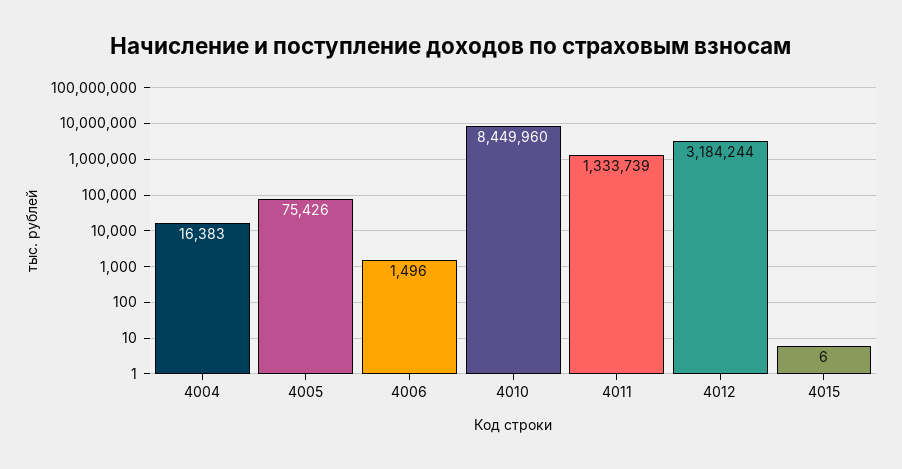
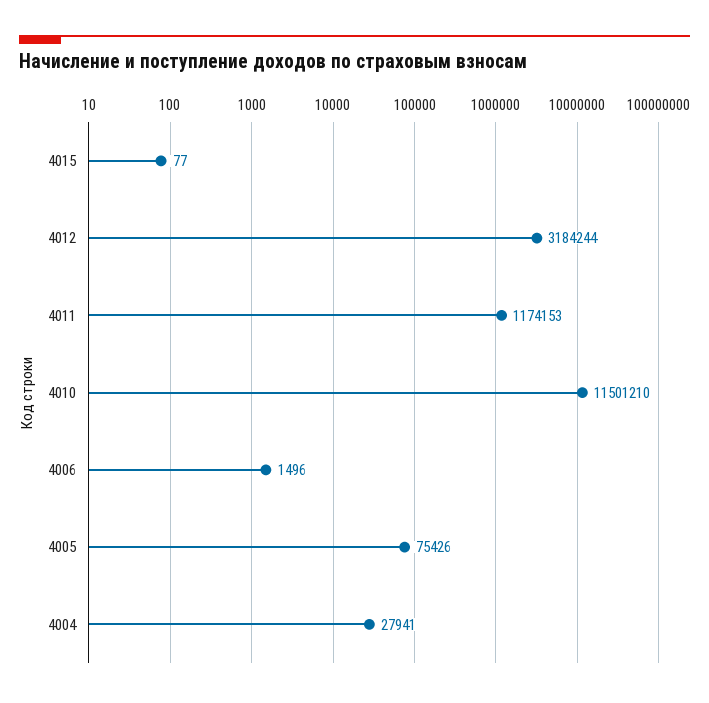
  {
-   "4004": 16383,
+   "4004": 27941,
    "4005": 75426,
    "4006": 1496,
-   "4010": 8449960,
+   "4010": 11501210,
-   "4011": 1333739,
+   "4011": 1174153,
    "4012": 3184244,
-   "4015": 6
+   "4015": 77
  }

